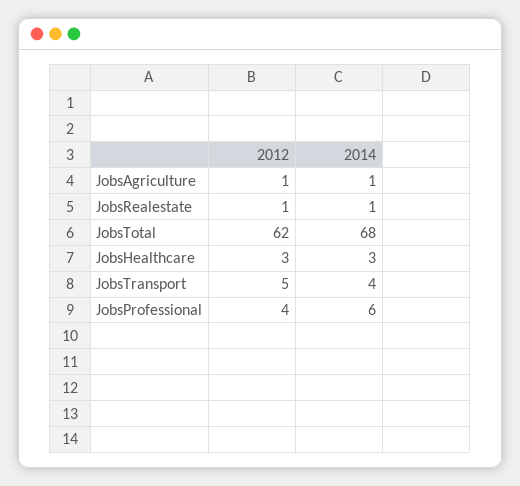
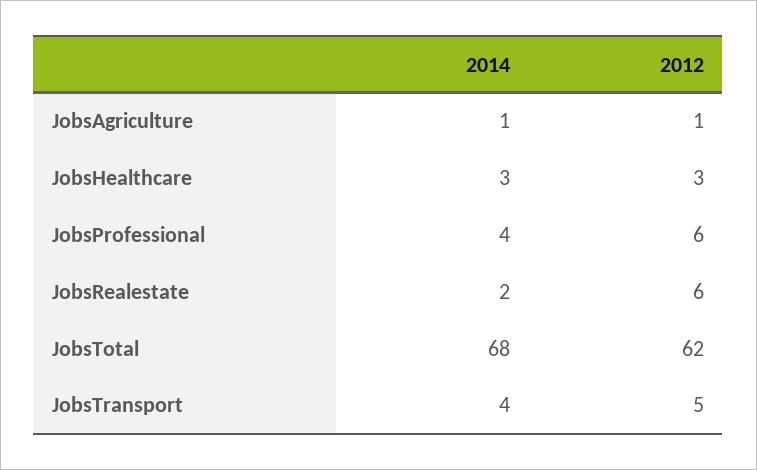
  {
    "2012": {
      "JobsAgriculture": 1,
-     "JobsRealestate": 1,
+     "JobsRealestate": 6,
      "JobsTotal": 62,
      "JobsHealthcare": 3,
      "JobsTransport": 5,
-     "JobsProfessional": 4
+     "JobsProfessional": 6
    },
    "2014": {
      "JobsAgriculture": 1,
-     "JobsRealestate": 1,
+     "JobsRealestate": 2,
      "JobsTotal": 68,
      "JobsHealthcare": 3,
      "JobsTransport": 4,
-     "JobsProfessional": 6
+     "JobsProfessional": 4
    }
  }

